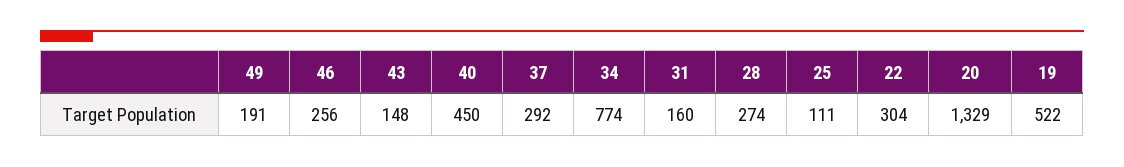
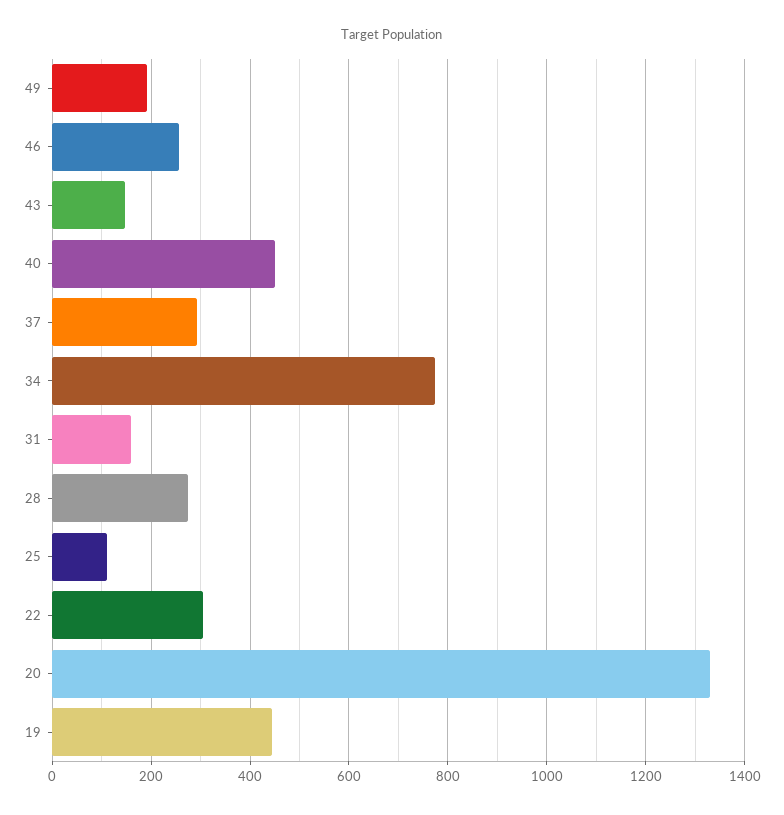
  {
    "49": 191,
    "46": 256,
    "43": 148,
    "40": 450,
    "37": 292,
    "34": 774,
    "31": 160,
    "28": 274,
    "25": 111,
    "22": 304,
    "20": 1329,
-   "19": 522
+   "19": 440
  }

